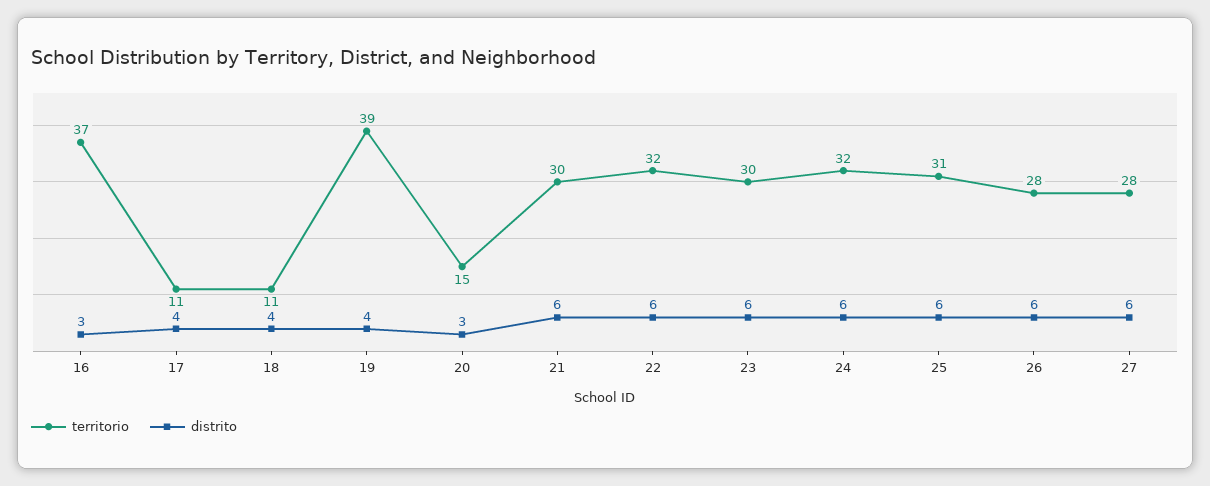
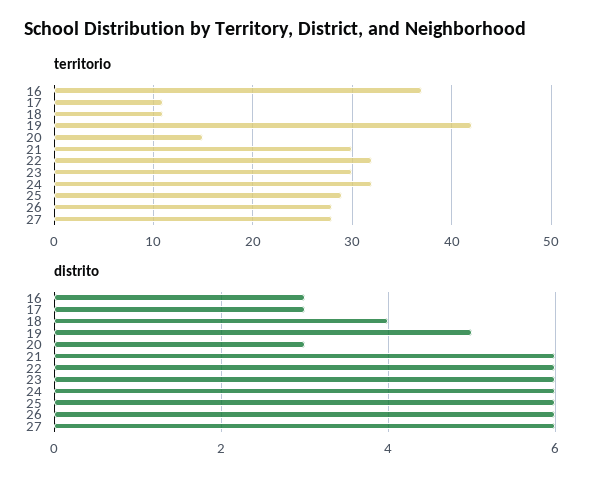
  {
    "territorio": {
      "16": 37,
      "17": 11,
      "18": 11,
-     "19": 39,
+     "19": 42,
      "20": 15,
      "21": 30,
      "22": 32,
      "23": 30,
      "24": 32,
-     "25": 31,
+     "25": 29,
      "26": 28,
      "27": 28
    },
    "distrito": {
      "16": 3,
-     "17": 4,
+     "17": 3,
      "18": 4,
-     "19": 4,
+     "19": 5,
      "20": 3,
      "21": 6,
      "22": 6,
      "23": 6,
      "24": 6,
      "25": 6,
      "26": 6,
      "27": 6
    }
  }

